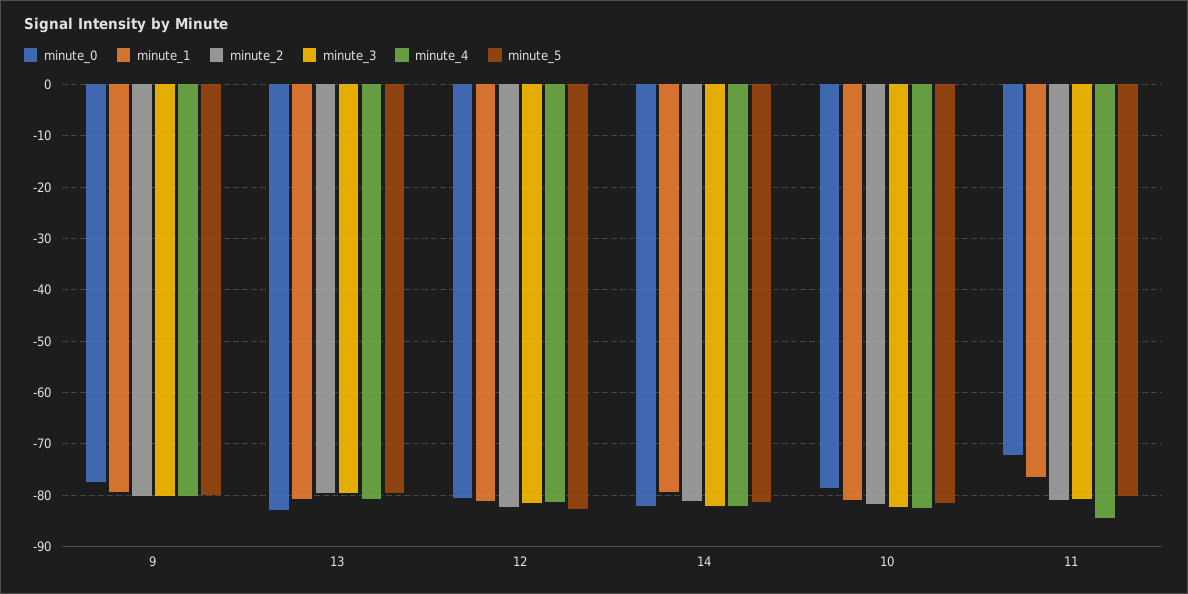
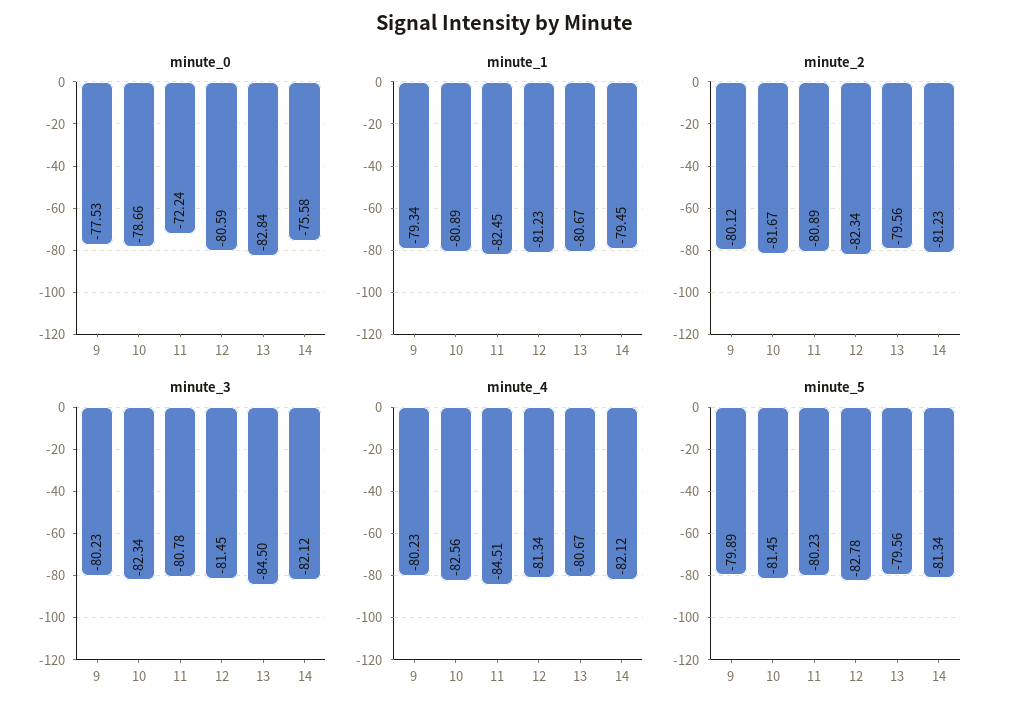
  {
    "minute_0": {
      "9": -77.53,
      "13": -82.84,
      "12": -80.59,
-     "14": -82,
+     "14": -75.58,
      "10": -78.66,
      "11": -72.24
    },
    "minute_1": {
      "9": -79.34,
      "13": -80.67,
      "12": -81.23,
      "14": -79.45,
      "10": -80.89,
-     "11": -76
+     "11": -82.45
    },
    "minute_2": {
      "9": -80.12,
      "13": -79.56,
      "12": -82.34,
      "14": -81.23,
      "10": -81.67,
      "11": -80.89
    },
    "minute_3": {
      "9": -80.23,
-     "13": -80,
+     "13": -84.5,
      "12": -81.45,
      "14": -82.12,
      "10": -82.34,
      "11": -80.78
    },
    "minute_4": {
      "9": -80.23,
      "13": -80.67,
      "12": -81.34,
      "14": -82.12,
      "10": -82.56,
      "11": -84.51
    },
    "minute_5": {
      "9": -79.89,
      "13": -79.56,
      "12": -82.78,
      "14": -81.34,
      "10": -81.45,
      "11": -80.23
    }
  }

